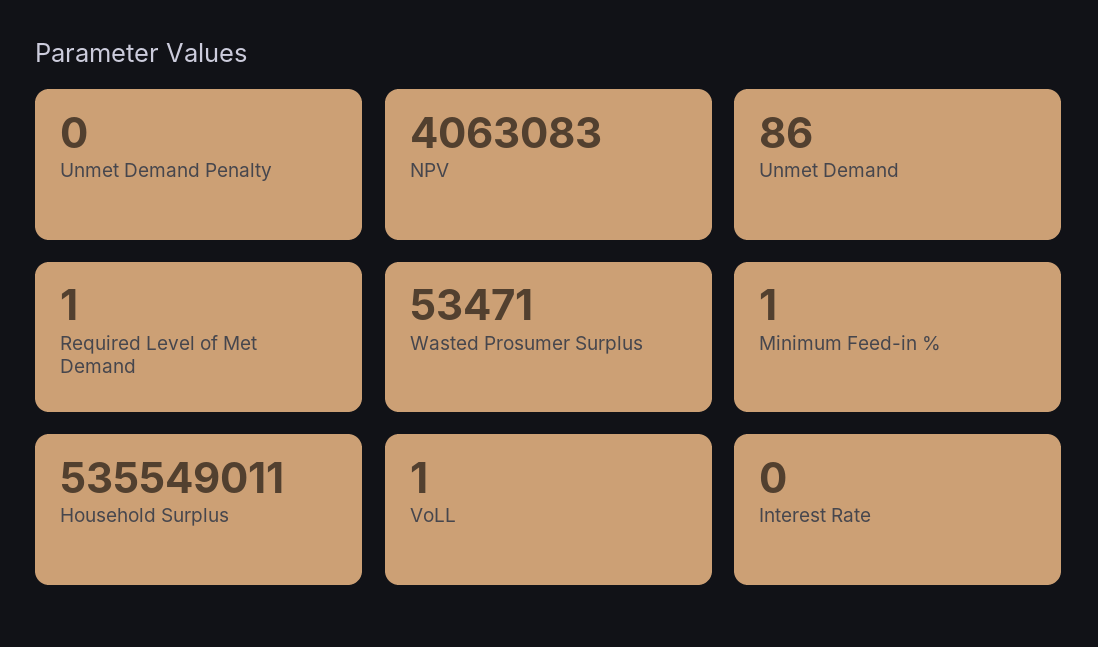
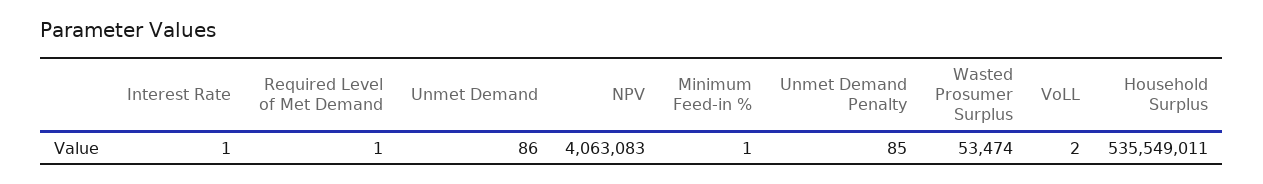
  {
-   "Unmet Demand Penalty": 0,
+   "Unmet Demand Penalty": 85,
    "NPV": 4063083,
    "Unmet Demand": 86,
    "Required Level of Met Demand": 1,
-   "Wasted Prosumer Surplus": 53471,
+   "Wasted Prosumer Surplus": 53474,
    "Minimum Feed-in %": 1,
    "Household Surplus": 535549011,
-   "VoLL": 1,
+   "VoLL": 2,
-   "Interest Rate": 0
+   "Interest Rate": 1
  }

